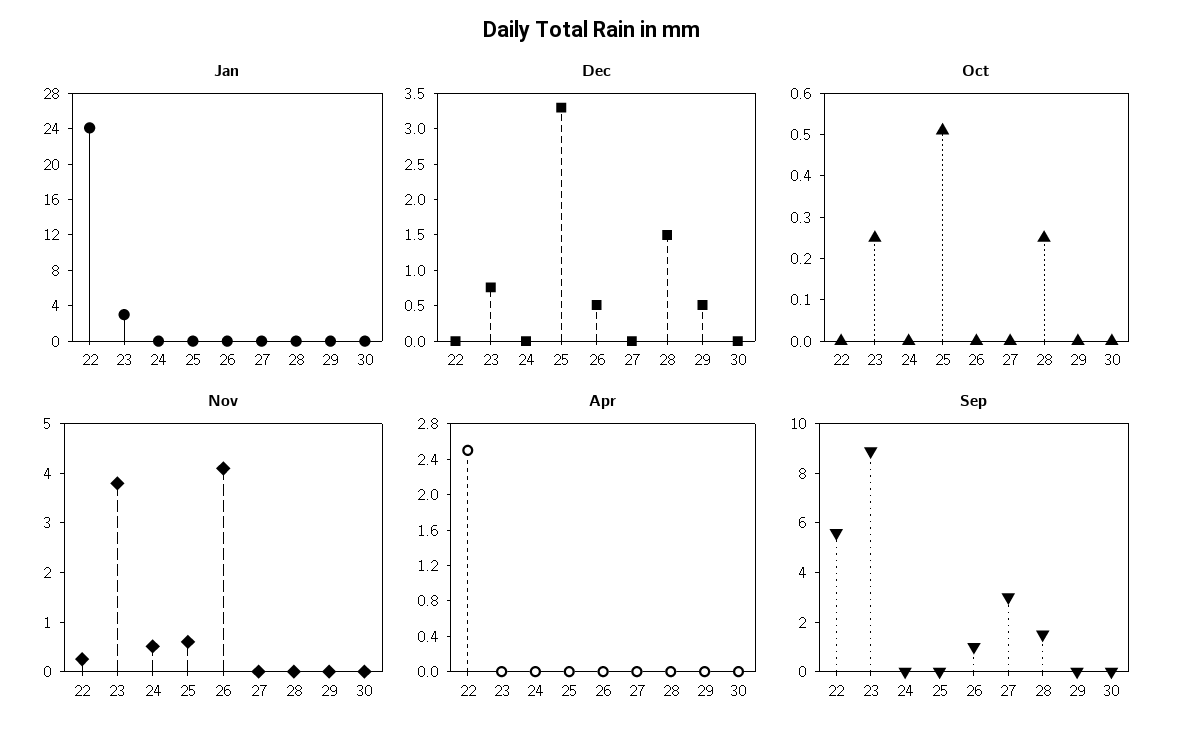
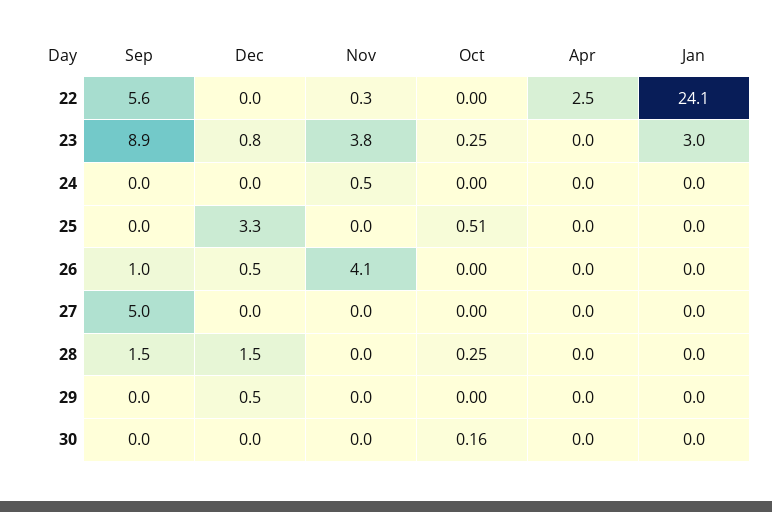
  {
    "Jan": {
      "22": 24.1,
      "23": 3,
      "24": 0,
      "25": 0,
      "26": 0,
      "27": 0,
      "28": 0,
      "29": 0,
      "30": 0
    },
    "Dec": {
      "22": 0,
      "23": 0.8,
      "24": 0,
      "25": 3.3,
      "26": 0.5,
      "27": 0,
      "28": 1.5,
      "29": 0.5,
      "30": 0
    },
    "Oct": {
      "22": 0,
      "23": 0.25,
      "24": 0,
      "25": 0.51,
      "26": 0,
      "27": 0,
      "28": 0.25,
      "29": 0,
-     "30": 0
+     "30": 0.16
    },
    "Nov": {
      "22": 0.3,
      "23": 3.8,
      "24": 0.5,
-     "25": 0.6,
+     "25": 0,
      "26": 4.1,
      "27": 0,
      "28": 0,
      "29": 0,
      "30": 0
    },
    "Apr": {
      "22": 2.5,
      "23": 0,
      "24": 0,
      "25": 0,
      "26": 0,
      "27": 0,
      "28": 0,
      "29": 0,
      "30": 0
    },
    "Sep": {
      "22": 5.6,
      "23": 8.9,
      "24": 0,
      "25": 0,
      "26": 1,
-     "27": 3,
+     "27": 5,
      "28": 1.5,
      "29": 0,
      "30": 0
    }
  }

